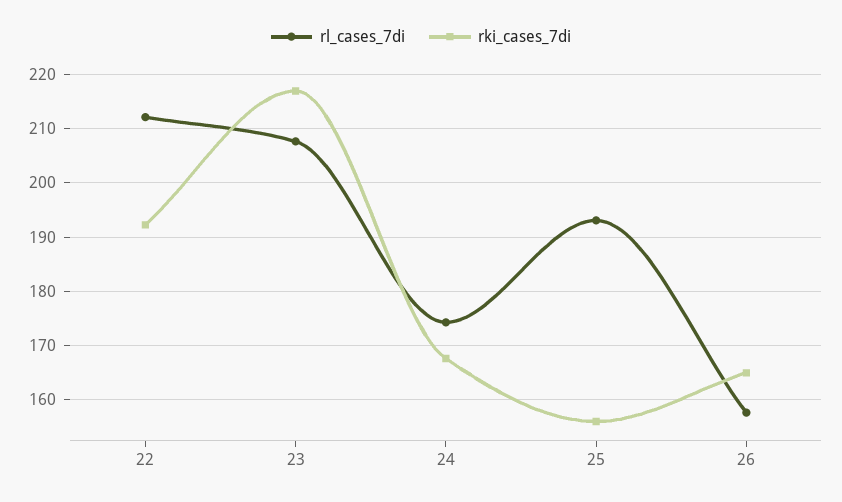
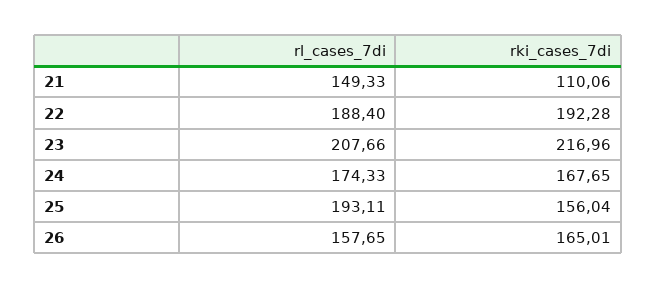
  {
    "rl_cases_7di": {
-     "22": 212,
+     "22": 188.4,
      "23": 207.66,
      "24": 174.33,
      "25": 193.11,
-     "26": 157.65
+     "26": 157.65,
+     "21": 149.33
    },
    "rki_cases_7di": {
      "22": 192.28,
      "23": 216.96,
      "24": 167.65,
      "25": 156.04,
-     "26": 165.01
+     "26": 165.01,
+     "21": 110.06
    }
  }

